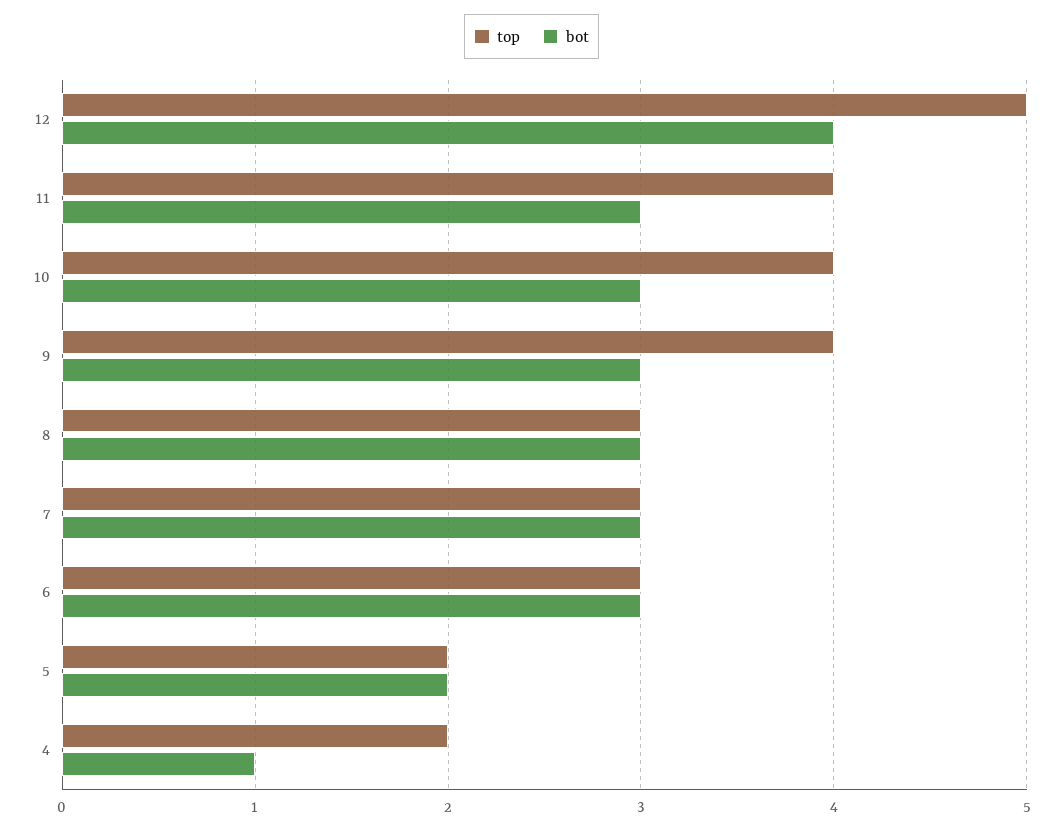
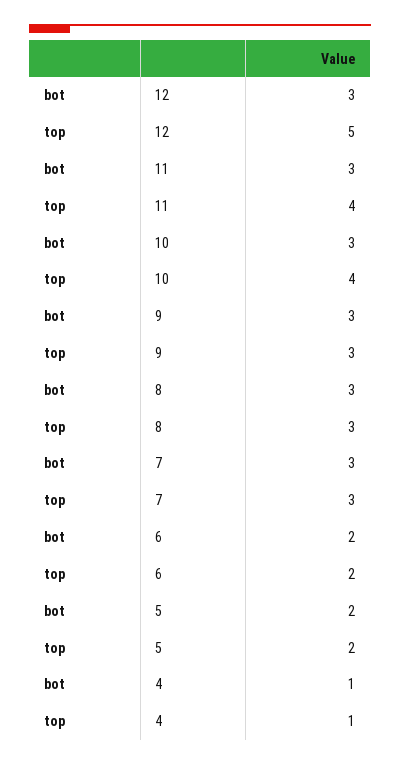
  {
    "top": {
      "12": 5,
      "11": 4,
      "10": 4,
-     "9": 4,
+     "9": 3,
      "8": 3,
      "7": 3,
-     "6": 3,
+     "6": 2,
      "5": 2,
-     "4": 2
+     "4": 1
    },
    "bot": {
-     "12": 4,
+     "12": 3,
      "11": 3,
      "10": 3,
      "9": 3,
      "8": 3,
      "7": 3,
-     "6": 3,
+     "6": 2,
      "5": 2,
      "4": 1
    }
  }

